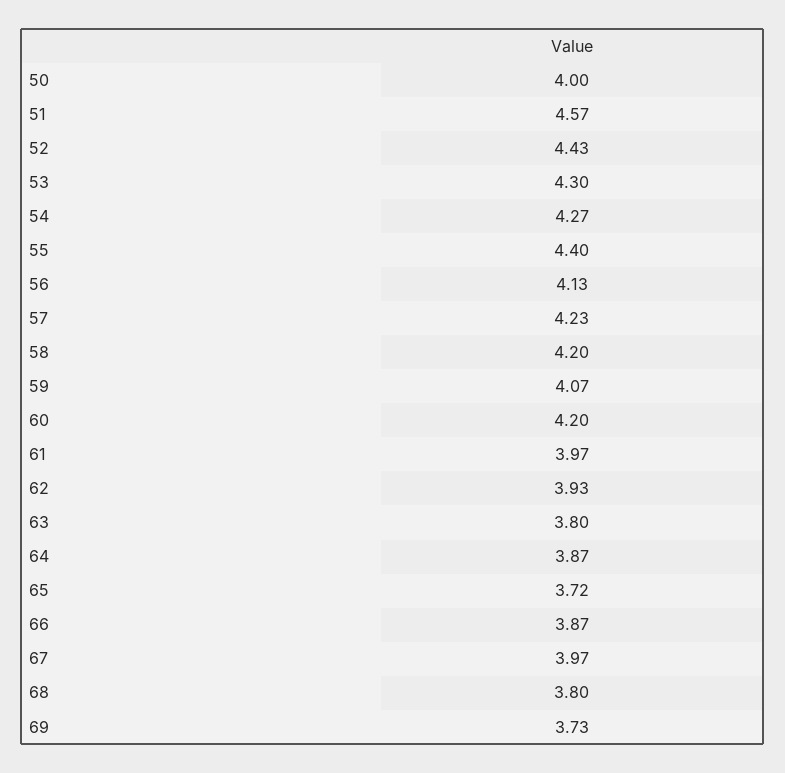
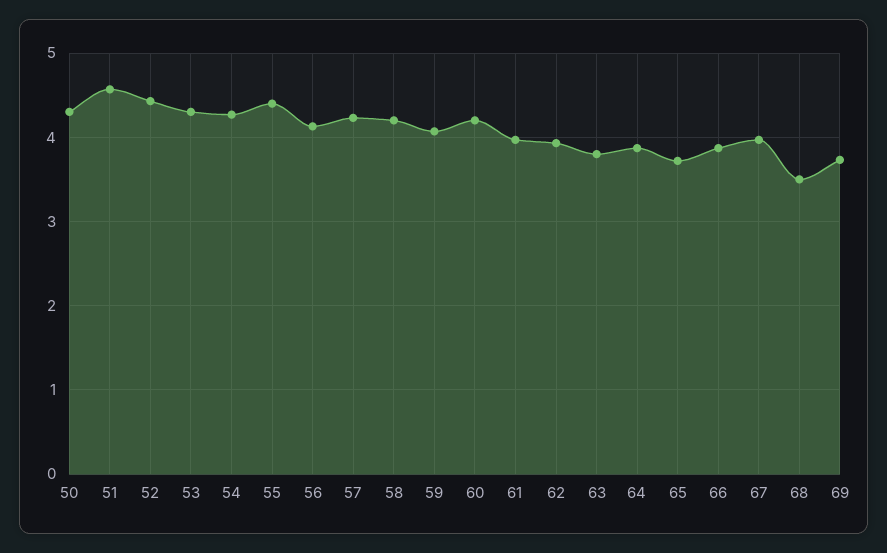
  {
-   "50": 4,
+   "50": 4.3,
    "51": 4.57,
    "52": 4.43,
    "53": 4.3,
    "54": 4.27,
    "55": 4.4,
    "56": 4.13,
    "57": 4.23,
    "58": 4.2,
    "59": 4.07,
    "60": 4.2,
    "61": 3.97,
    "62": 3.93,
    "63": 3.8,
    "64": 3.87,
    "65": 3.72,
    "66": 3.87,
    "67": 3.97,
-   "68": 3.8,
+   "68": 3.5,
    "69": 3.73
  }

